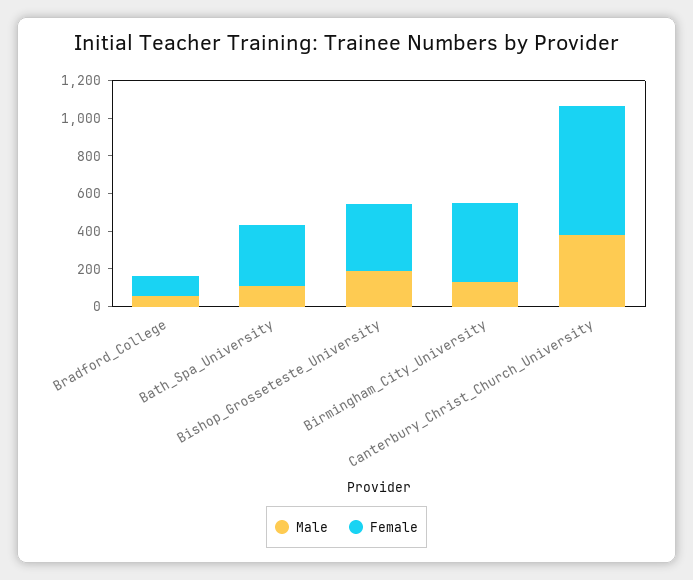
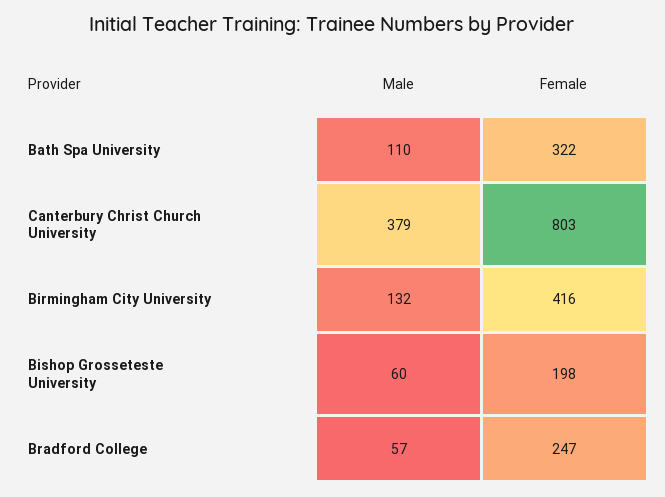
  {
    "Male": {
      "Bradford_College": 57,
      "Bath_Spa_University": 110,
-     "Bishop_Grosseteste_University": 200,
+     "Bishop_Grosseteste_University": 60,
      "Birmingham_City_University": 132,
      "Canterbury_Christ_Church_University": 379
    },
    "Female": {
-     "Bradford_College": 100,
+     "Bradford_College": 247,
      "Bath_Spa_University": 322,
-     "Bishop_Grosseteste_University": 350,
+     "Bishop_Grosseteste_University": 198,
      "Birmingham_City_University": 416,
-     "Canterbury_Christ_Church_University": 700
+     "Canterbury_Christ_Church_University": 803
    }
  }

